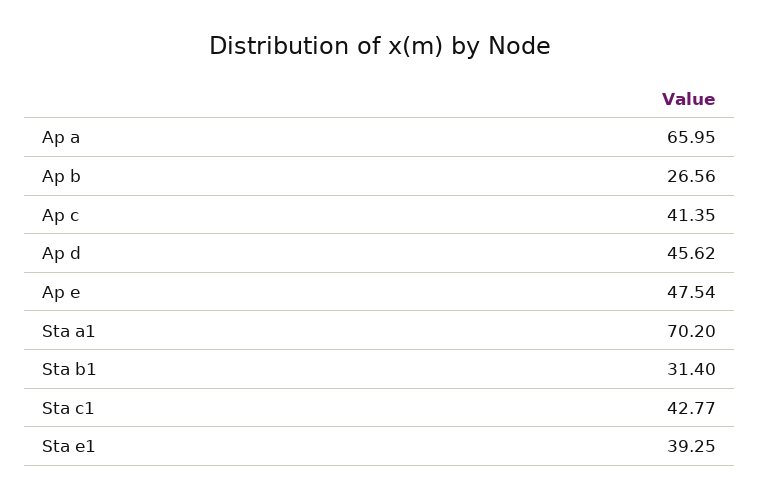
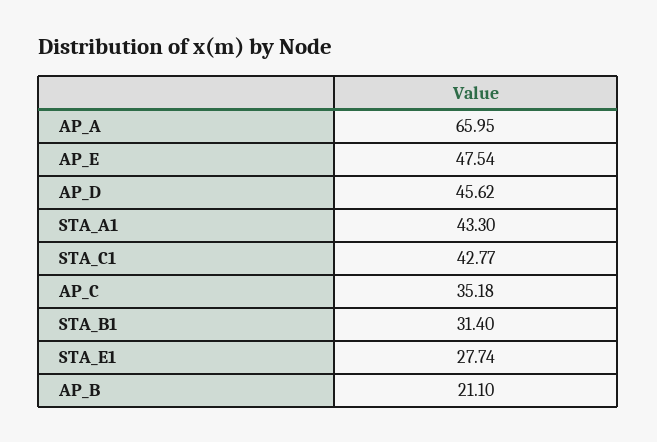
  {
    "Ap a": 65.95,
-   "Ap b": 26.56,
+   "Ap b": 21.1,
-   "Ap c": 41.35,
+   "Ap c": 35.18,
    "Ap d": 45.62,
    "Ap e": 47.54,
-   "Sta a1": 70.2,
+   "Sta a1": 43.3,
    "Sta b1": 31.4,
    "Sta c1": 42.77,
-   "Sta e1": 39.25
+   "Sta e1": 27.74
  }

